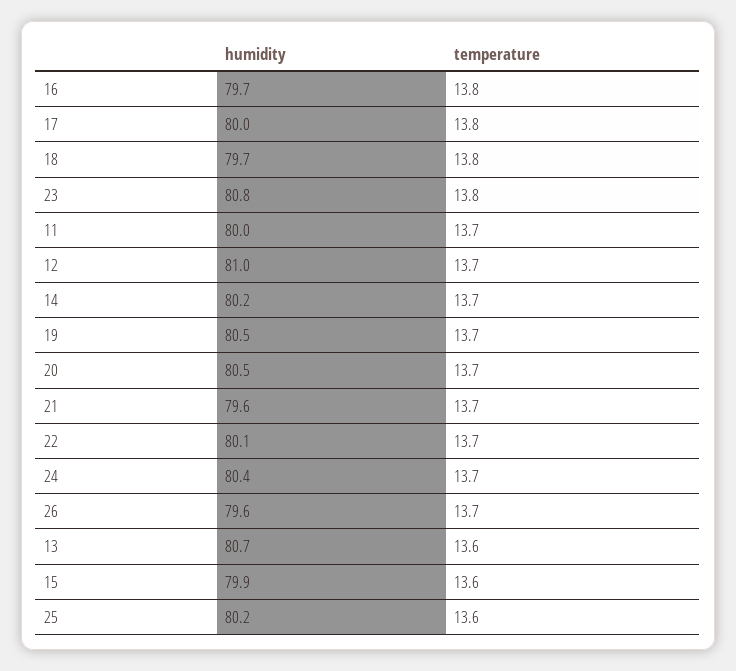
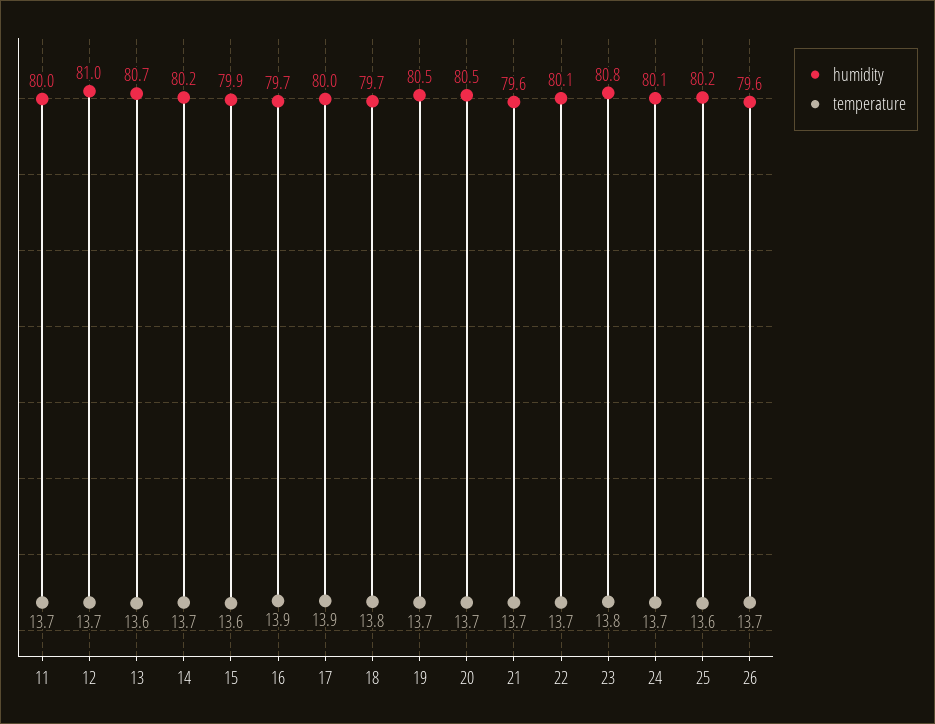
  {
    "humidity": {
      "16": 79.7,
      "17": 80,
      "18": 79.7,
      "23": 80.8,
      "11": 80,
      "12": 81,
      "14": 80.2,
      "19": 80.5,
      "20": 80.5,
      "21": 79.6,
      "22": 80.1,
-     "24": 80.4,
+     "24": 80.1,
      "26": 79.6,
      "13": 80.7,
      "15": 79.9,
      "25": 80.2
    },
    "temperature": {
-     "16": 13.8,
+     "16": 13.9,
-     "17": 13.8,
+     "17": 13.9,
      "18": 13.8,
      "23": 13.8,
      "11": 13.7,
      "12": 13.7,
      "14": 13.7,
      "19": 13.7,
      "20": 13.7,
      "21": 13.7,
      "22": 13.7,
      "24": 13.7,
      "26": 13.7,
      "13": 13.6,
      "15": 13.6,
      "25": 13.6
    }
  }

